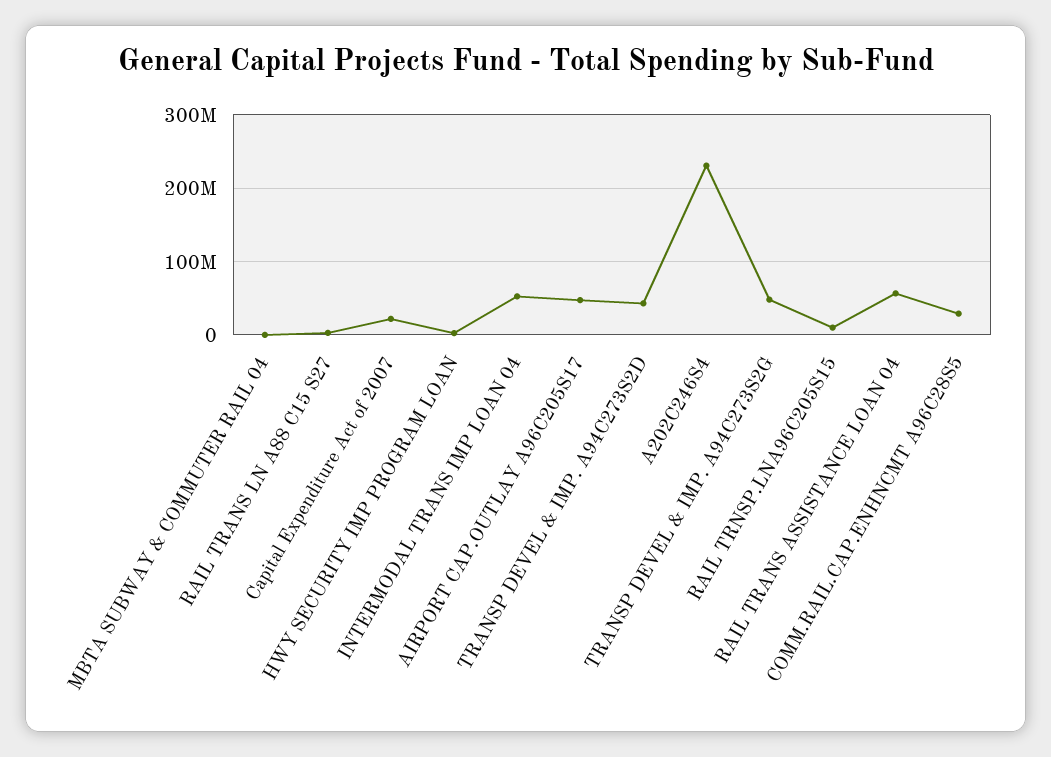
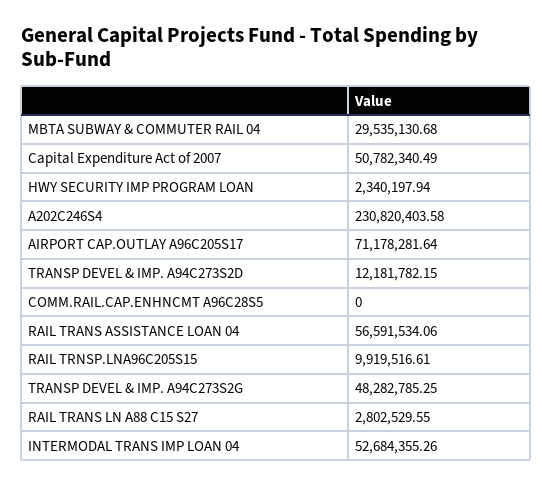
  {
-   "MBTA SUBWAY & COMMUTER RAIL 04": 0,
+   "MBTA SUBWAY & COMMUTER RAIL 04": 29535130.68,
    "RAIL TRANS LN A88 C15 S27": 2802529.55,
-   "Capital Expenditure Act of 2007": 20000000,
+   "Capital Expenditure Act of 2007": 50782340.49,
    "HWY SECURITY IMP PROGRAM LOAN": 2340197.94,
    "INTERMODAL TRANS IMP LOAN 04": 52684355.26,
-   "AIRPORT CAP.OUTLAY A96C205S17": 50000000,
+   "AIRPORT CAP.OUTLAY A96C205S17": 71178281.64,
-   "TRANSP DEVEL & IMP. A94C273S2D": 40000000,
+   "TRANSP DEVEL & IMP. A94C273S2D": 12181782.15,
    "A202C246S4": 230820403.58,
    "TRANSP DEVEL & IMP. A94C273S2G": 48282785.25,
    "RAIL TRNSP.LNA96C205S15": 9919516.61,
    "RAIL TRANS ASSISTANCE LOAN 04": 56591534.06,
-   "COMM.RAIL.CAP.ENHNCMT A96C28S5": 30000000
+   "COMM.RAIL.CAP.ENHNCMT A96C28S5": 0
  }

